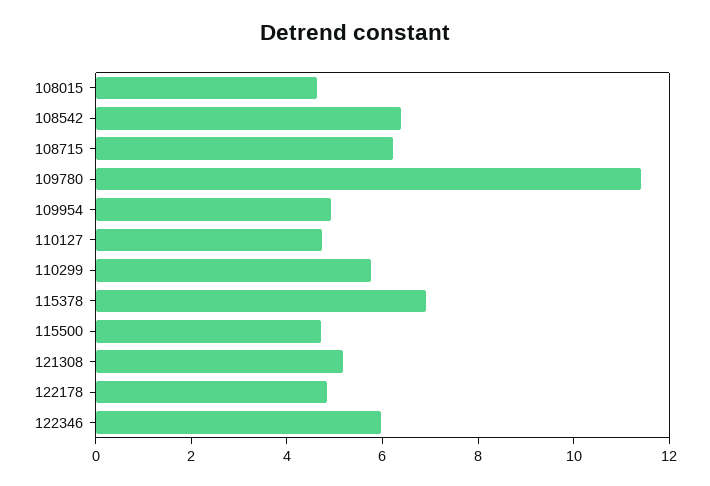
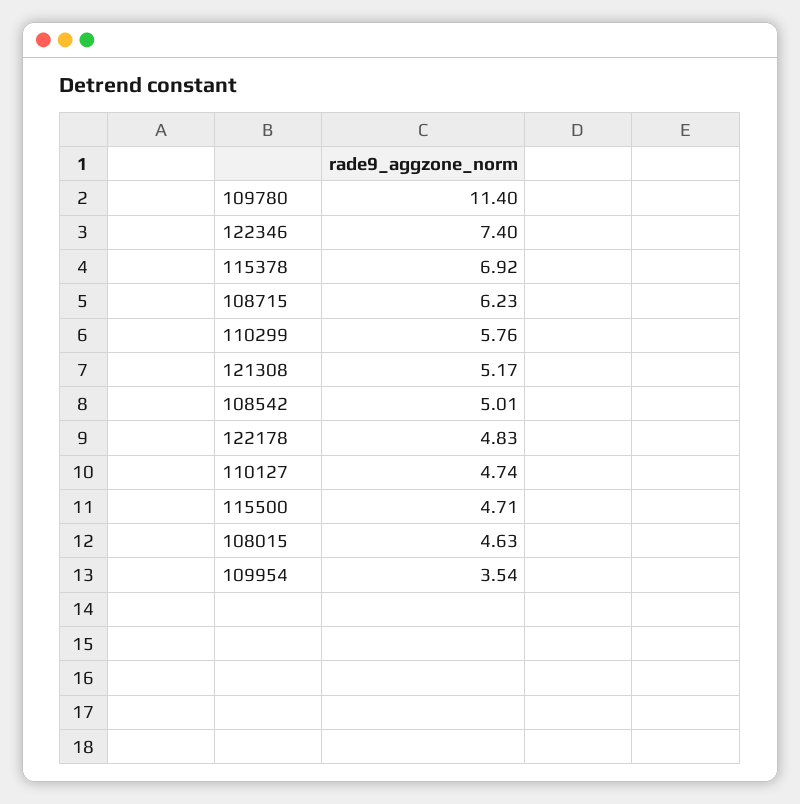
  {
    "108015": 4.63,
-   "108542": 6.5,
+   "108542": 5.01,
    "108715": 6.23,
    "109780": 11.4,
-   "109954": 5,
+   "109954": 3.54,
    "110127": 4.74,
    "110299": 5.76,
    "115378": 6.92,
    "115500": 4.71,
    "121308": 5.17,
    "122178": 4.83,
-   "122346": 6
+   "122346": 7.4
  }

